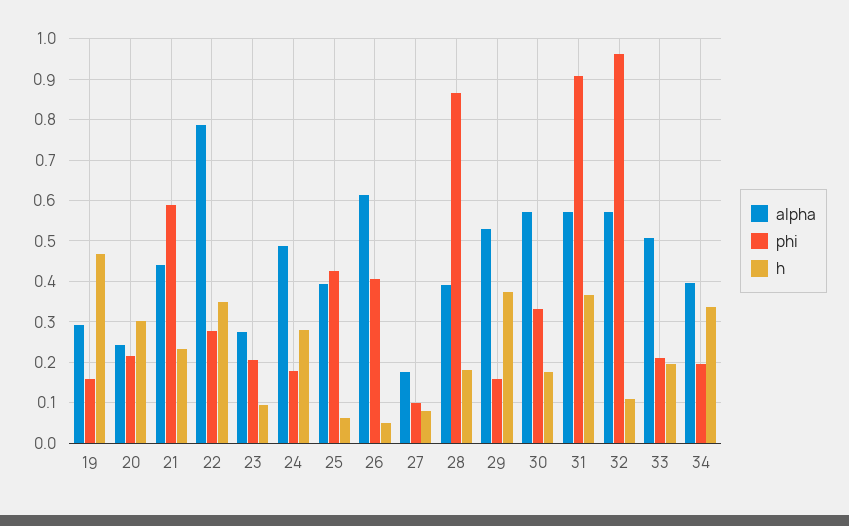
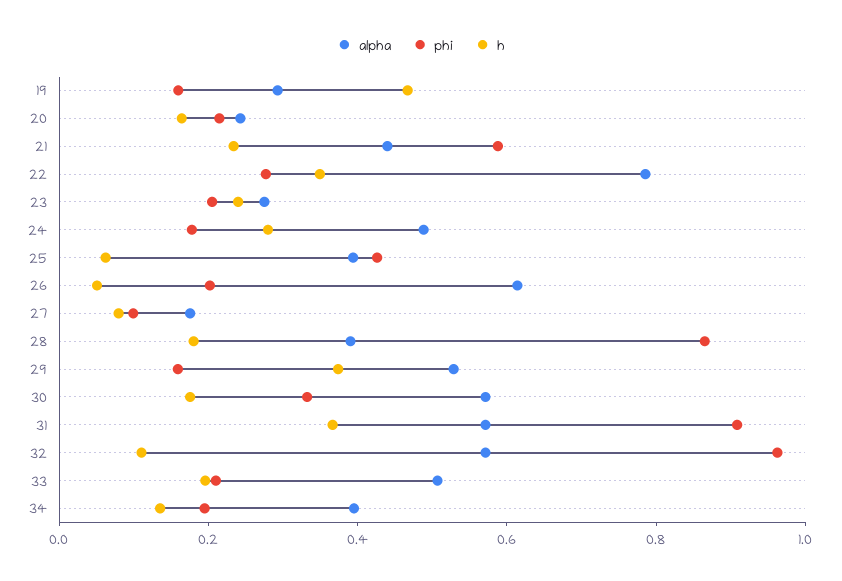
  {
    "alpha": {
      "19": 0.3,
      "20": 0.24,
      "21": 0.44,
      "22": 0.78,
      "23": 0.28,
      "24": 0.48,
      "25": 0.4,
      "26": 0.62,
      "27": 0.18,
      "28": 0.4,
      "29": 0.52,
      "30": 0.58,
      "31": 0.58,
      "32": 0.58,
      "33": 0.5,
      "34": 0.4
    },
    "phi": {
      "19": 0.16,
      "20": 0.22,
      "21": 0.58,
      "22": 0.28,
      "23": 0.2,
      "24": 0.18,
      "25": 0.42,
-     "26": 0.4,
+     "26": 0.2,
      "27": 0.1,
      "28": 0.86,
      "29": 0.16,
      "30": 0.34,
      "31": 0.9,
      "32": 0.96,
      "33": 0.2,
      "34": 0.2
    },
    "h": {
      "19": 0.46,
-     "20": 0.3,
+     "20": 0.15,
      "21": 0.24,
      "22": 0.34,
-     "23": 0.1,
+     "23": 0.25,
      "24": 0.28,
      "25": 0.06,
      "26": 0.06,
      "27": 0.08,
      "28": 0.18,
      "29": 0.38,
      "30": 0.18,
      "31": 0.36,
      "32": 0.12,
      "33": 0.2,
-     "34": 0.34
+     "34": 0.15
    }
  }

